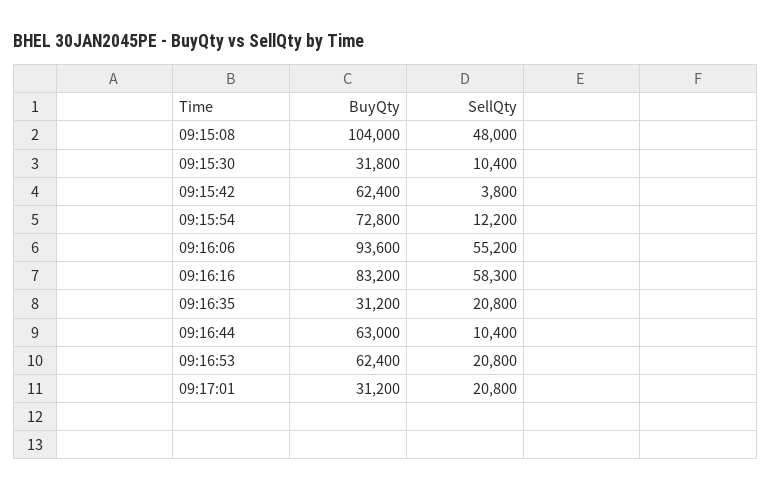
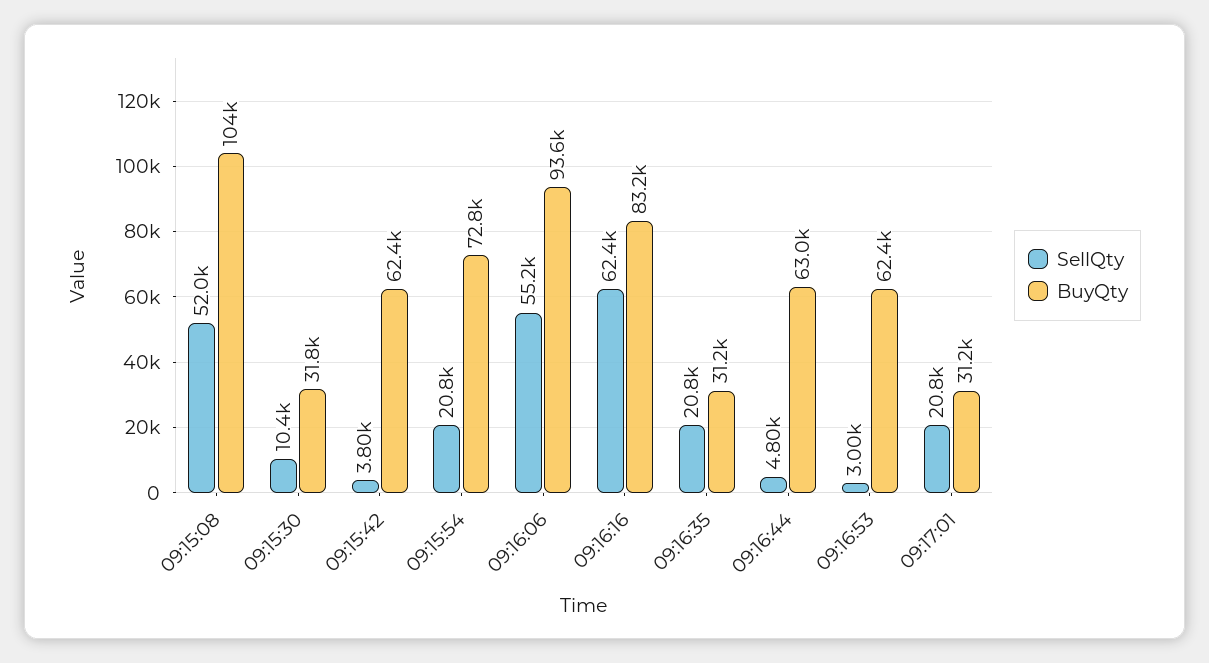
  {
    "BuyQty": {
      "09:15:08": 104000,
      "09:15:30": 31800,
      "09:15:42": 62400,
      "09:15:54": 72800,
      "09:16:06": 93600,
      "09:16:16": 83200,
      "09:16:35": 31200,
      "09:16:44": 63000,
      "09:16:53": 62400,
      "09:17:01": 31200
    },
    "SellQty": {
-     "09:15:08": 48000,
+     "09:15:08": 52000,
      "09:15:30": 10400,
      "09:15:42": 3800,
-     "09:15:54": 12200,
+     "09:15:54": 20800,
      "09:16:06": 55200,
-     "09:16:16": 58300,
+     "09:16:16": 62400,
      "09:16:35": 20800,
-     "09:16:44": 10400,
+     "09:16:44": 4800,
-     "09:16:53": 20800,
+     "09:16:53": 3000,
      "09:17:01": 20800
    }
  }

